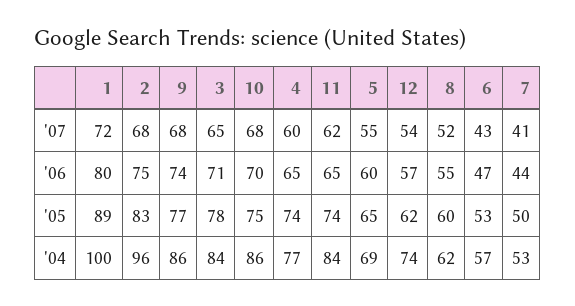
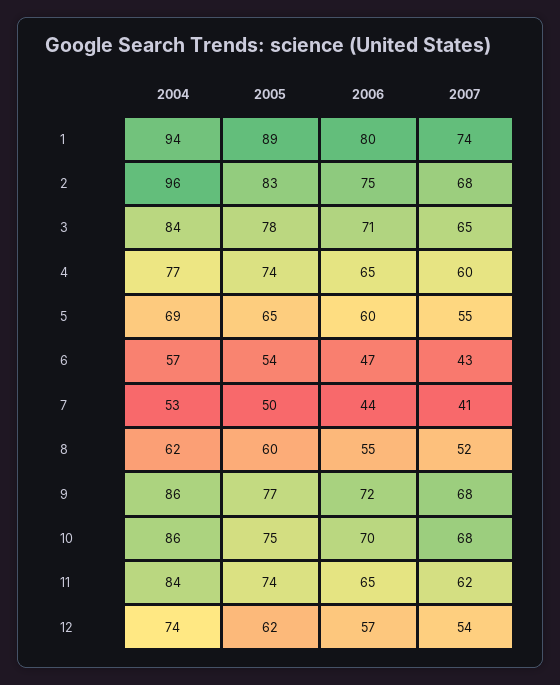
  {
    "1": {
-     "'07": 72,
+     "'07": 74,
      "'06": 80,
      "'05": 89,
-     "'04": 100
+     "'04": 94
    },
    "2": {
      "'07": 68,
      "'06": 75,
      "'05": 83,
      "'04": 96
    },
    "9": {
      "'07": 68,
-     "'06": 74,
+     "'06": 72,
      "'05": 77,
      "'04": 86
    },
    "3": {
      "'07": 65,
      "'06": 71,
      "'05": 78,
      "'04": 84
    },
    "10": {
      "'07": 68,
      "'06": 70,
      "'05": 75,
      "'04": 86
    },
    "4": {
      "'07": 60,
      "'06": 65,
      "'05": 74,
      "'04": 77
    },
    "11": {
      "'07": 62,
      "'06": 65,
      "'05": 74,
      "'04": 84
    },
    "5": {
      "'07": 55,
      "'06": 60,
      "'05": 65,
      "'04": 69
    },
    "12": {
      "'07": 54,
      "'06": 57,
      "'05": 62,
      "'04": 74
    },
    "8": {
      "'07": 52,
      "'06": 55,
      "'05": 60,
      "'04": 62
    },
    "6": {
      "'07": 43,
      "'06": 47,
-     "'05": 53,
+     "'05": 54,
      "'04": 57
    },
    "7": {
      "'07": 41,
      "'06": 44,
      "'05": 50,
      "'04": 53
    }
  }

